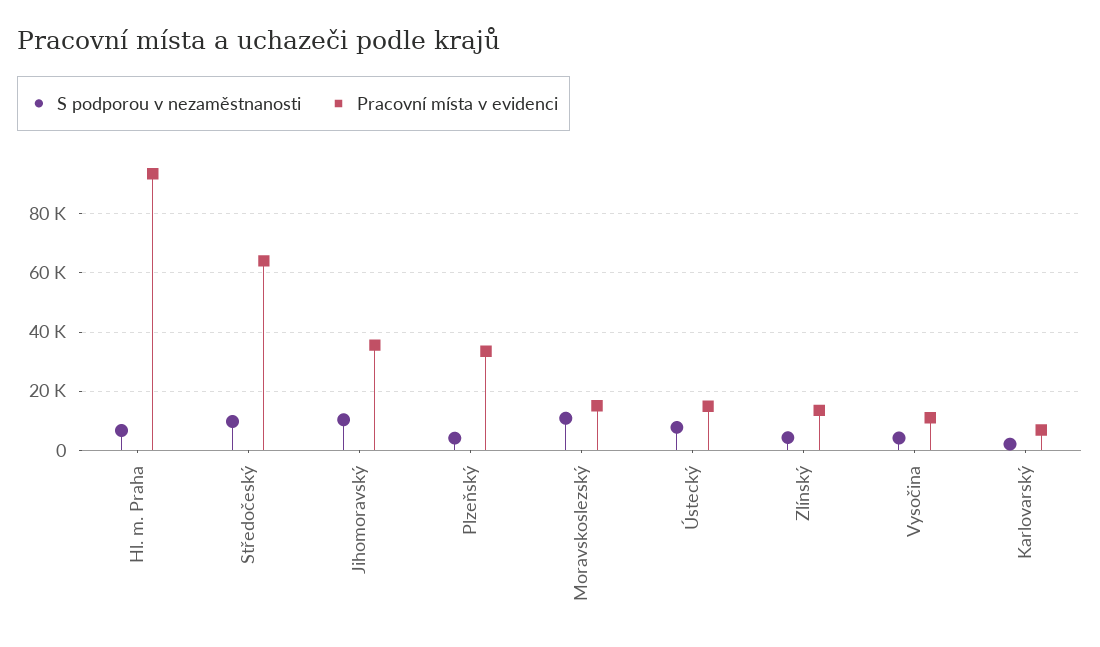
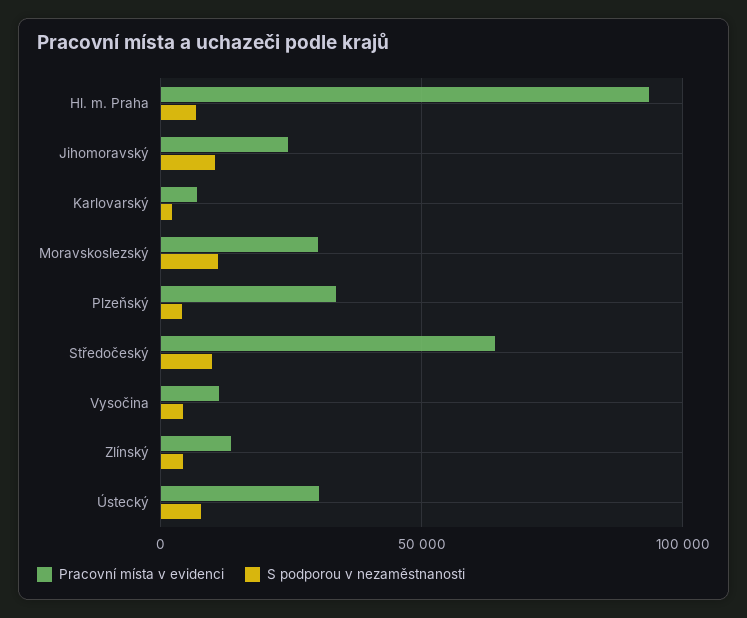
  {
    "S podporou v nezaměstnanosti": {
      "Hl. m. Praha": 7500,
      "Středočeský": 10000,
      "Jihomoravský": 10000,
      "Plzeňský": 5000,
      "Moravskoslezský": 10000,
      "Ústecký": 7500,
      "Zlínský": 5000,
      "Vysočina": 5000,
      "Karlovarský": 2500
    },
    "Pracovní místa v evidenci": {
      "Hl. m. Praha": 92500,
      "Středočeský": 65000,
-     "Jihomoravský": 35000,
+     "Jihomoravský": 25000,
      "Plzeňský": 32500,
-     "Moravskoslezský": 15000,
+     "Moravskoslezský": 30000,
-     "Ústecký": 15000,
+     "Ústecký": 30000,
      "Zlínský": 12500,
      "Vysočina": 10000,
      "Karlovarský": 7500
    }
  }

